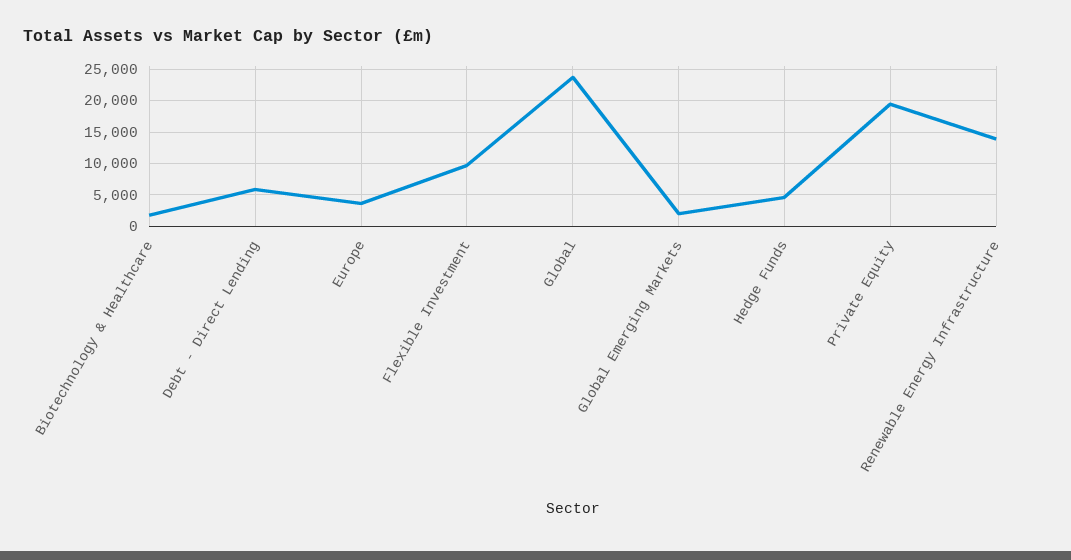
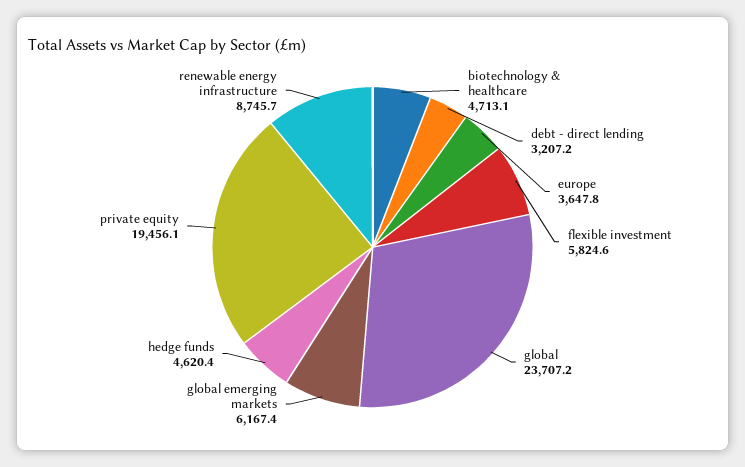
  {
-   "Biotechnology & Healthcare": 2000,
+   "Biotechnology & Healthcare": 4713.1,
-   "Debt - Direct Lending": 6000,
+   "Debt - Direct Lending": 3207.2,
    "Europe": 3647.8,
-   "Flexible Investment": 10000,
+   "Flexible Investment": 5824.6,
    "Global": 23707.2,
-   "Global Emerging Markets": 2000,
+   "Global Emerging Markets": 6167.4,
    "Hedge Funds": 4620.4,
    "Private Equity": 19456.1,
-   "Renewable Energy Infrastructure": 14000
+   "Renewable Energy Infrastructure": 8745.7
  }

